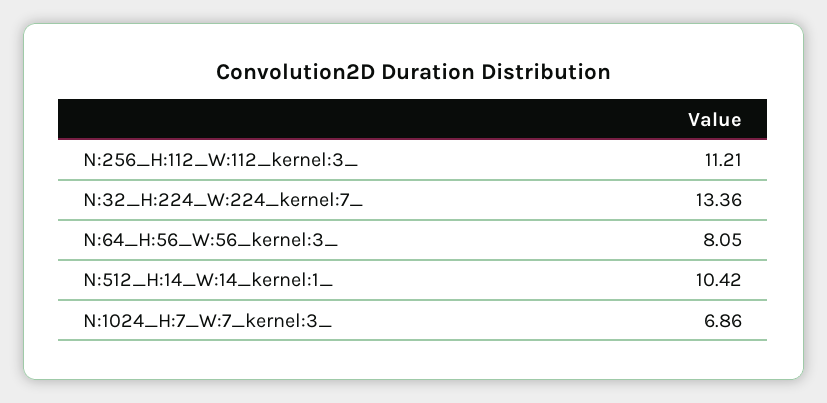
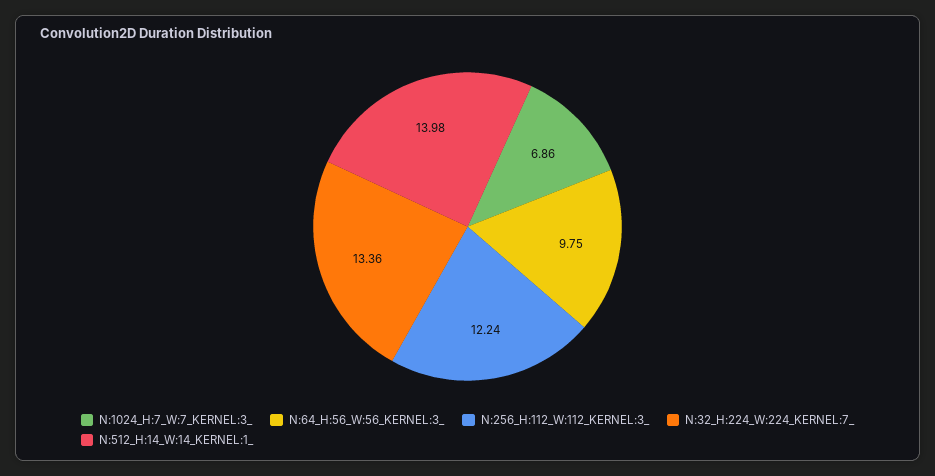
  {
-   "N:256_H:112_W:112_kernel:3_": 11.21,
+   "N:256_H:112_W:112_kernel:3_": 12.24,
    "N:32_H:224_W:224_kernel:7_": 13.36,
-   "N:64_H:56_W:56_kernel:3_": 8.05,
+   "N:64_H:56_W:56_kernel:3_": 9.75,
-   "N:512_H:14_W:14_kernel:1_": 10.42,
+   "N:512_H:14_W:14_kernel:1_": 13.98,
    "N:1024_H:7_W:7_kernel:3_": 6.86
  }

